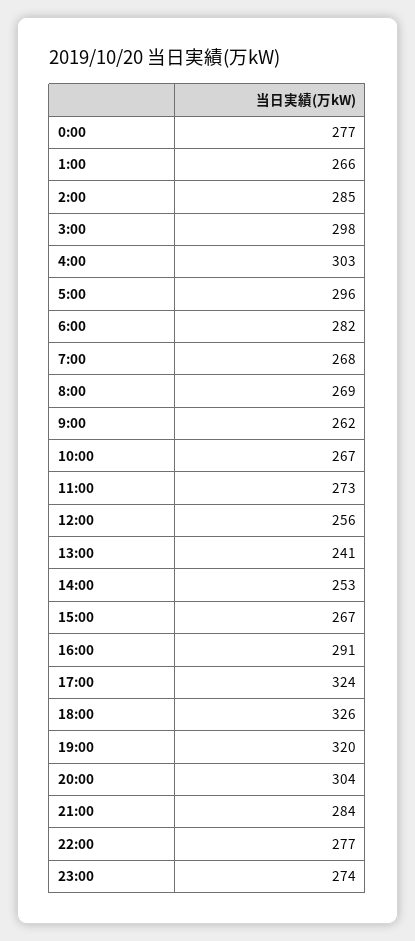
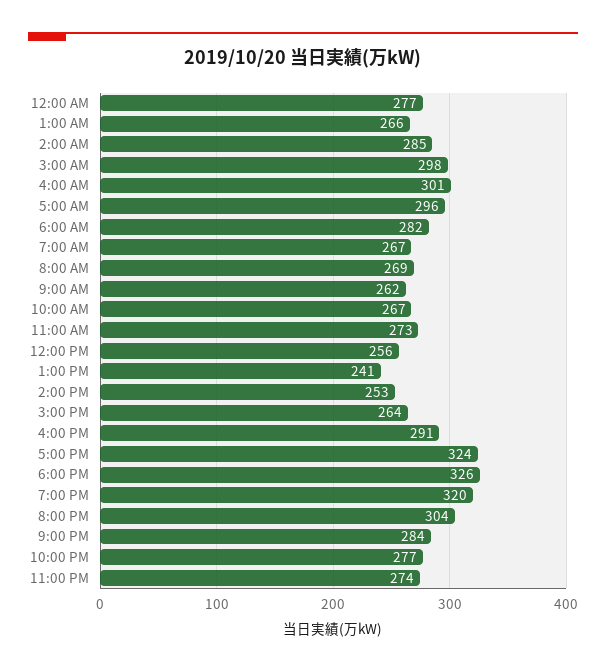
  {
    "0:00": 277,
    "1:00": 266,
    "2:00": 285,
    "3:00": 298,
-   "4:00": 303,
+   "4:00": 301,
    "5:00": 296,
    "6:00": 282,
-   "7:00": 268,
+   "7:00": 267,
    "8:00": 269,
    "9:00": 262,
    "10:00": 267,
    "11:00": 273,
    "12:00": 256,
    "13:00": 241,
    "14:00": 253,
-   "15:00": 267,
+   "15:00": 264,
    "16:00": 291,
    "17:00": 324,
    "18:00": 326,
    "19:00": 320,
    "20:00": 304,
    "21:00": 284,
    "22:00": 277,
    "23:00": 274
  }

